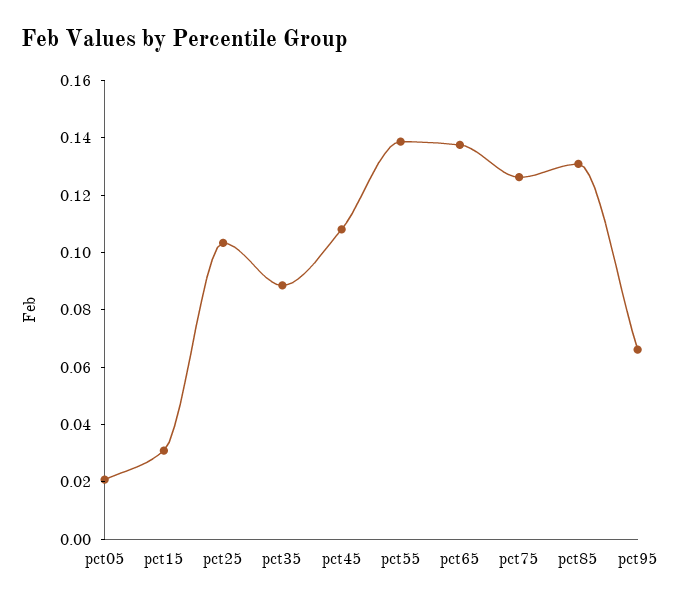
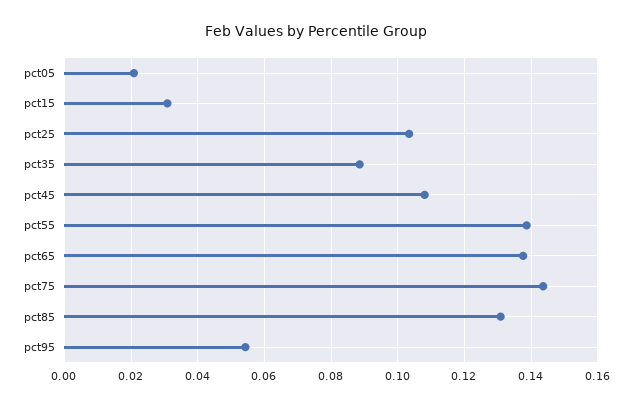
  {
    "pct05": 0.02,
    "pct15": 0.03,
    "pct25": 0.104,
    "pct35": 0.088,
    "pct45": 0.108,
    "pct55": 0.138,
    "pct65": 0.138,
-   "pct75": 0.125,
+   "pct75": 0.144,
    "pct85": 0.13,
-   "pct95": 0.065
+   "pct95": 0.054
  }

